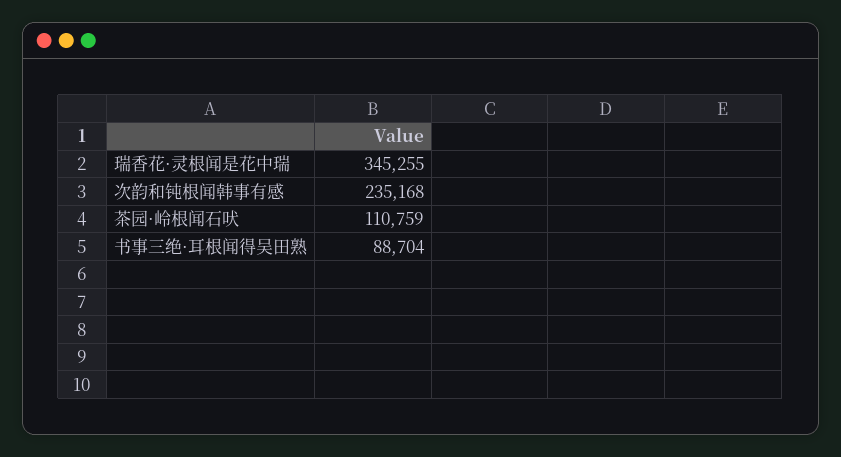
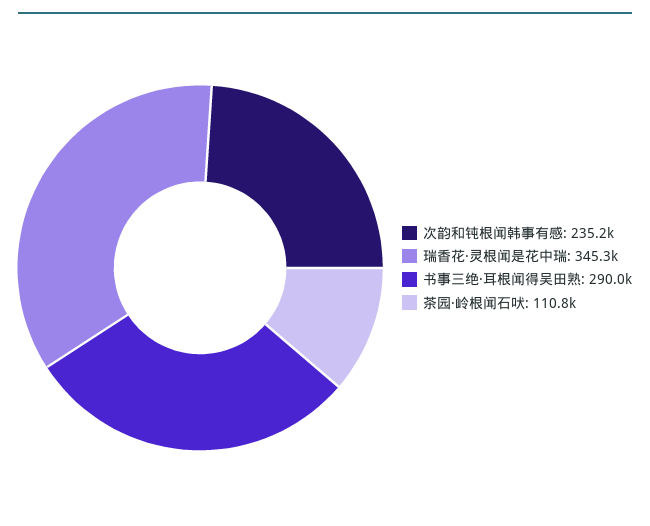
  {
    "瑞香花·灵根闻是花中瑞": 345255,
    "次韵和钝根闻韩事有感": 235168,
    "茶园·岭根闻石吠": 110759,
-   "书事三绝·耳根闻得吴田熟": 88704
+   "书事三绝·耳根闻得吴田熟": 290000
  }

